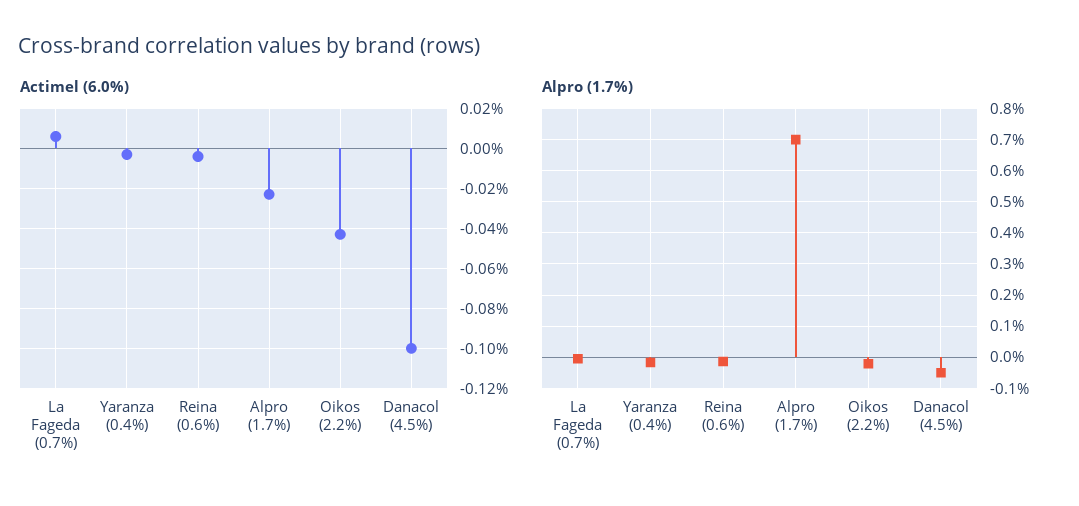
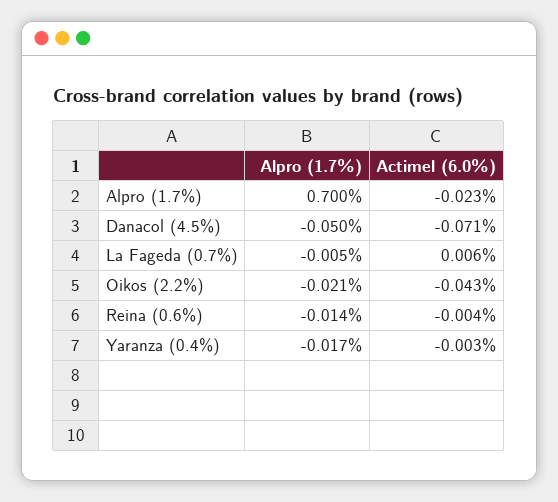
  {
    "Actimel (6.0%)": {
      "La Fageda (0.7%)": 0.006,
      "Yaranza (0.4%)": -0.003,
      "Reina (0.6%)": -0.004,
      "Alpro (1.7%)": -0.023,
      "Oikos (2.2%)": -0.043,
-     "Danacol (4.5%)": -0.1
+     "Danacol (4.5%)": -0.071
    },
    "Alpro (1.7%)": {
      "La Fageda (0.7%)": -0.005,
      "Yaranza (0.4%)": -0.017,
      "Reina (0.6%)": -0.014,
      "Alpro (1.7%)": 0.7,
      "Oikos (2.2%)": -0.021,
      "Danacol (4.5%)": -0.05
    }
  }

